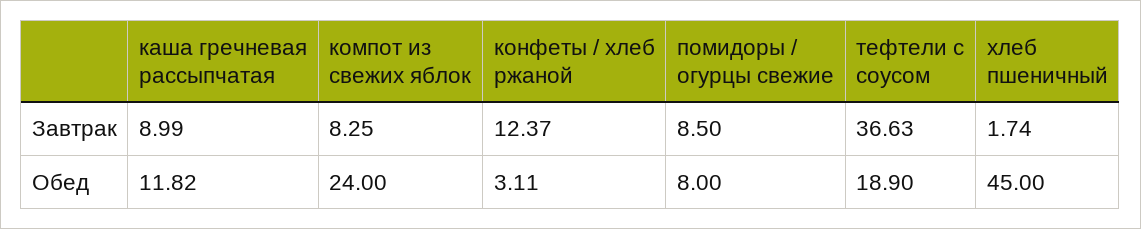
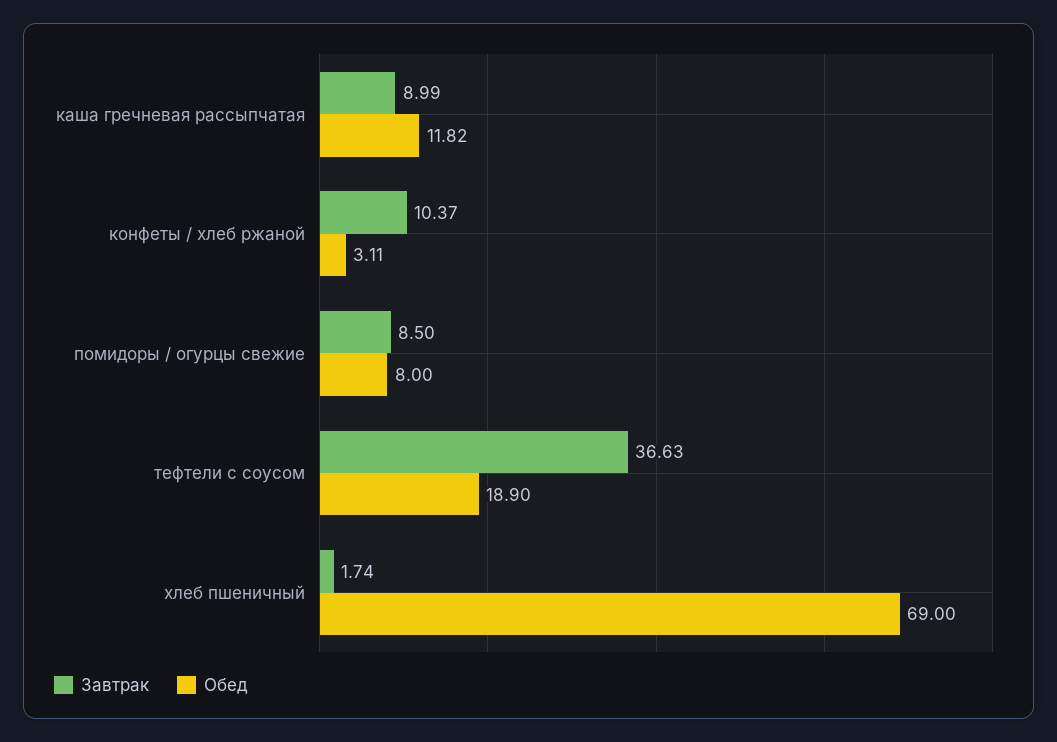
  {
    "Завтрак": {
      "каша гречневая рассыпчатая": 8.99,
-     "компот из свежих яблок": 8.25,
-     "конфеты / хлеб ржаной": 12.37,
+     "конфеты / хлеб ржаной": 10.37,
      "помидоры / огурцы свежие": 8.5,
      "тефтели с соусом": 36.63,
      "хлеб пшеничный": 1.74
    },
    "Обед": {
      "каша гречневая рассыпчатая": 11.82,
-     "компот из свежих яблок": 24,
      "конфеты / хлеб ржаной": 3.11,
      "помидоры / огурцы свежие": 8,
      "тефтели с соусом": 18.9,
-     "хлеб пшеничный": 45
+     "хлеб пшеничный": 69
    }
  }

